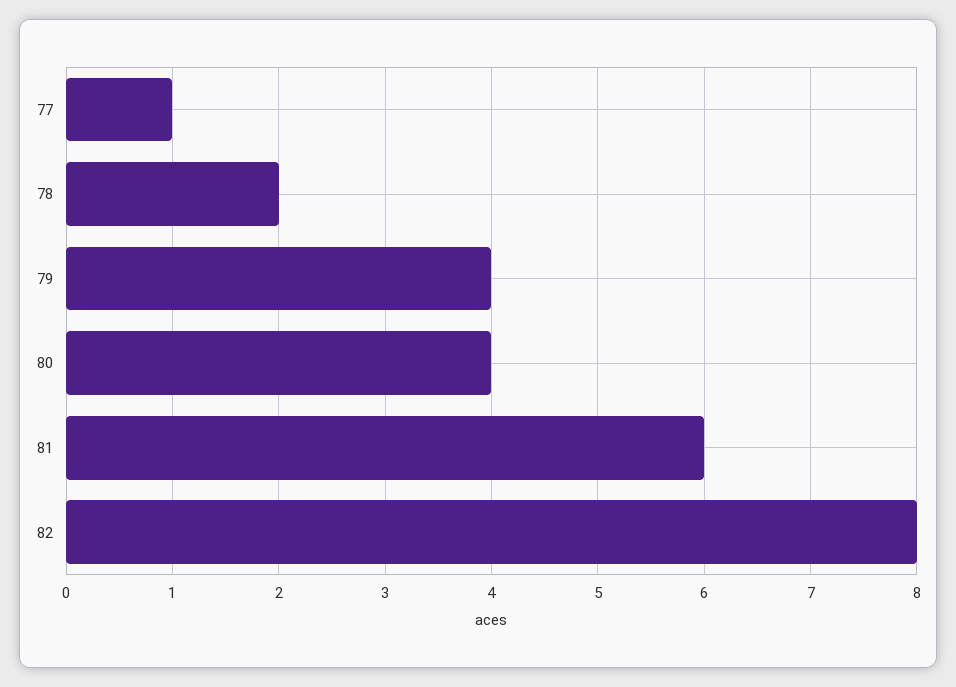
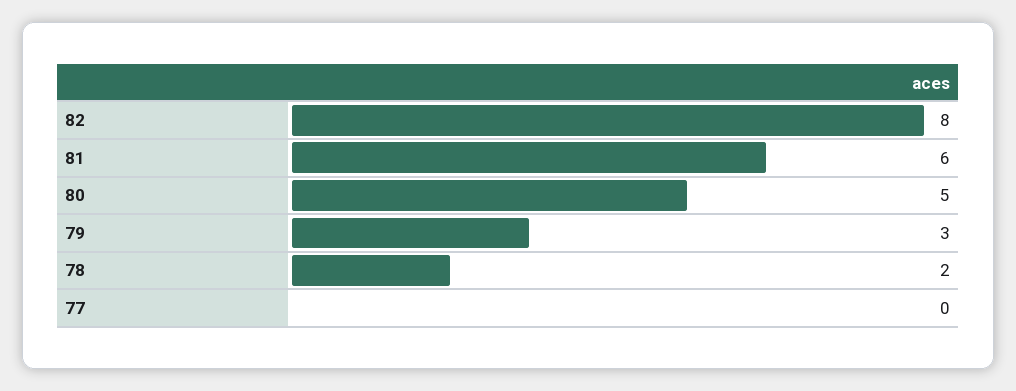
  {
-   "77": 1,
+   "77": 0,
    "78": 2,
-   "79": 4,
+   "79": 3,
-   "80": 4,
+   "80": 5,
    "81": 6,
    "82": 8
  }

